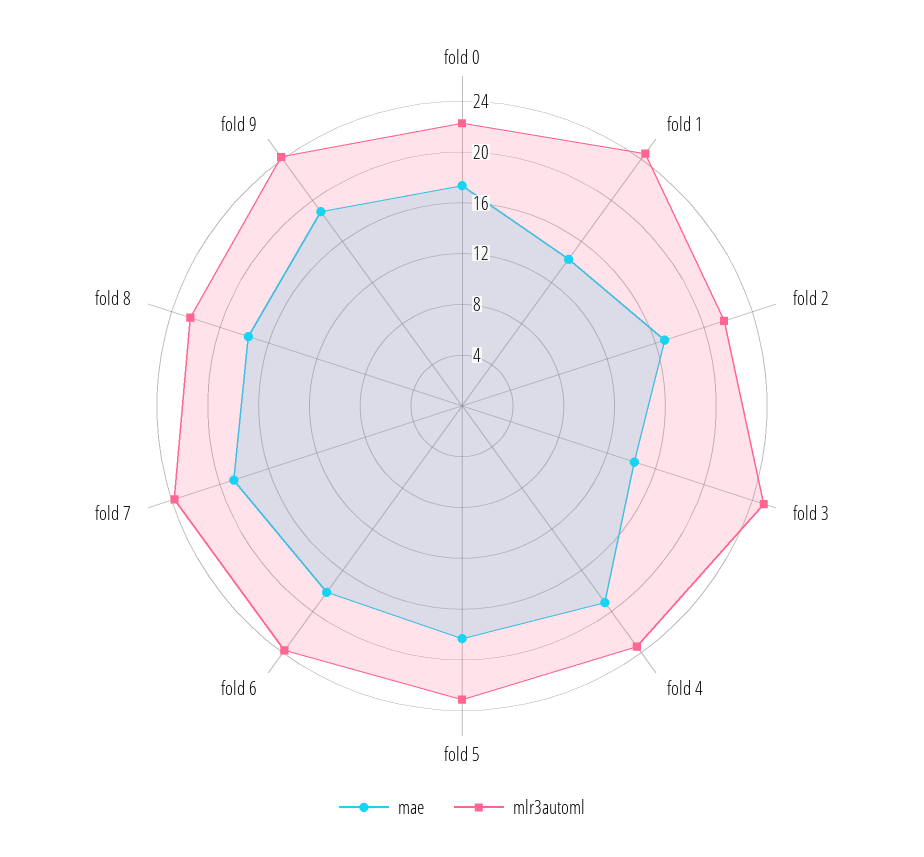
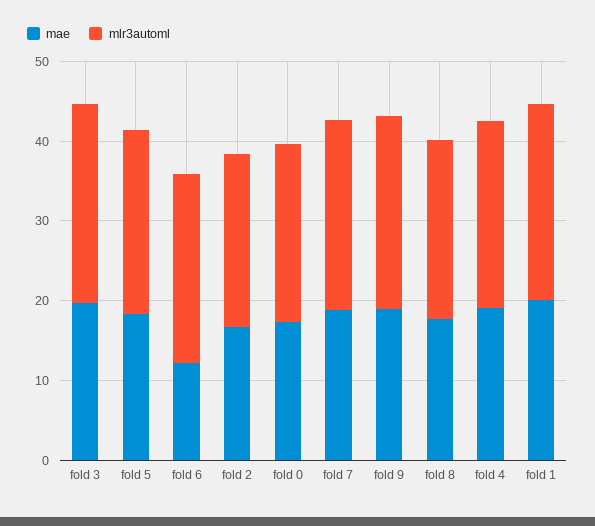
  {
    "mae": {
      "fold 0": 17,
-     "fold 1": 14,
+     "fold 1": 20,
      "fold 2": 17,
-     "fold 3": 14,
+     "fold 3": 20,
      "fold 4": 19,
      "fold 5": 18,
-     "fold 6": 18,
+     "fold 6": 12,
      "fold 7": 19,
      "fold 8": 18,
      "fold 9": 19
    },
    "mlr3automl": {
      "fold 0": 22,
      "fold 1": 25,
      "fold 2": 22,
      "fold 3": 25,
      "fold 4": 23,
      "fold 5": 23,
      "fold 6": 24,
      "fold 7": 24,
      "fold 8": 22,
      "fold 9": 24
    }
  }

